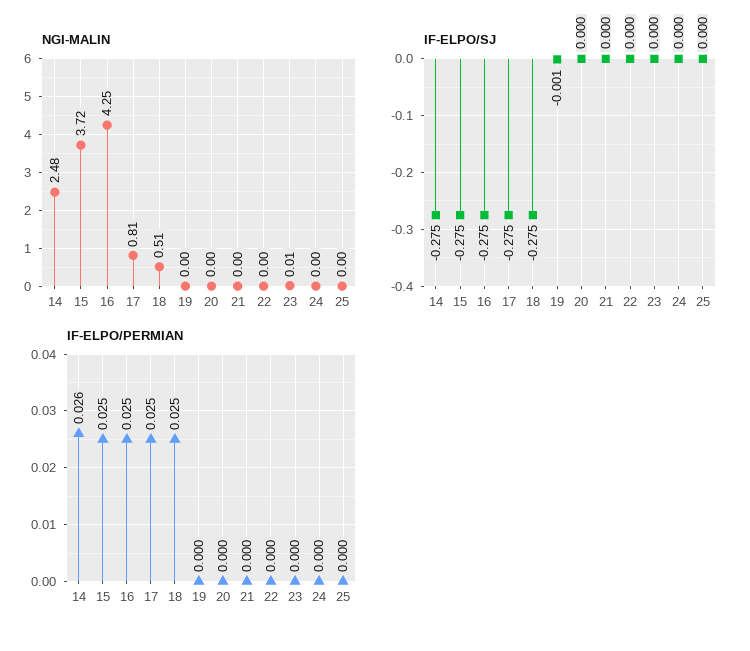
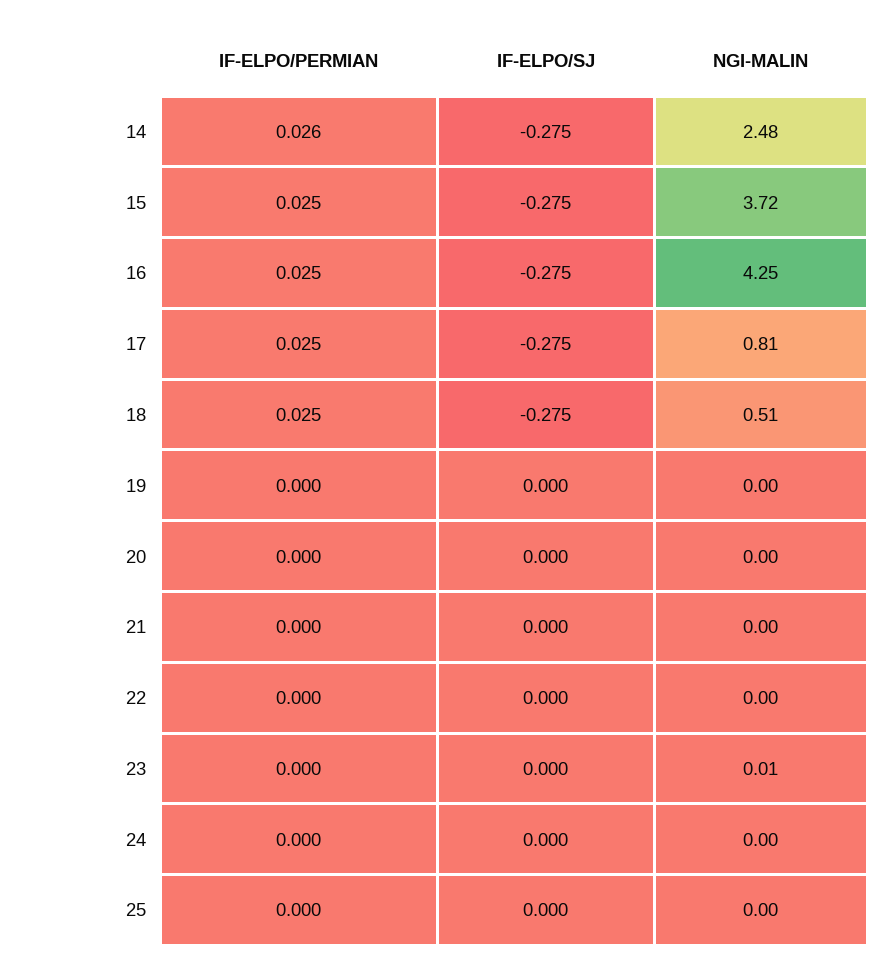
  {
    "NGI-MALIN": {
      "14": 2.48,
      "15": 3.72,
      "16": 4.25,
      "17": 0.81,
      "18": 0.51,
      "19": 0,
      "20": 0,
      "21": 0,
      "22": 0,
      "23": 0.01,
      "24": 0,
      "25": 0
    },
    "IF-ELPO/SJ": {
      "14": -0.275,
      "15": -0.275,
      "16": -0.275,
      "17": -0.275,
      "18": -0.275,
-     "19": -0.001,
+     "19": 0,
      "20": 0,
      "21": 0,
      "22": 0,
      "23": 0,
      "24": 0,
      "25": 0
    },
    "IF-ELPO/PERMIAN": {
      "14": 0.026,
      "15": 0.025,
      "16": 0.025,
      "17": 0.025,
      "18": 0.025,
      "19": 0,
      "20": 0,
      "21": 0,
      "22": 0,
      "23": 0,
      "24": 0,
      "25": 0
    }
  }

